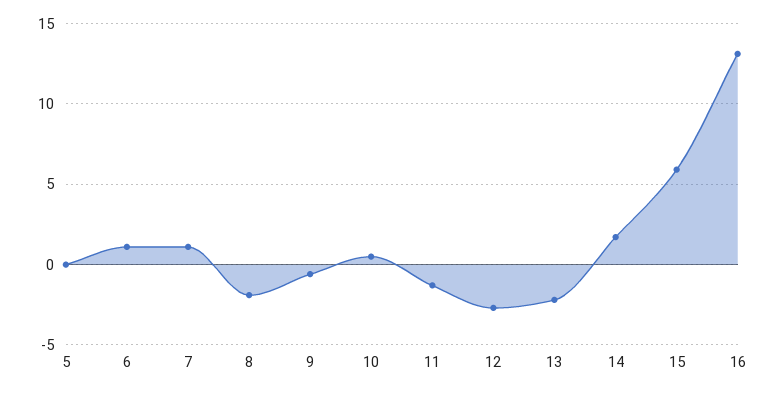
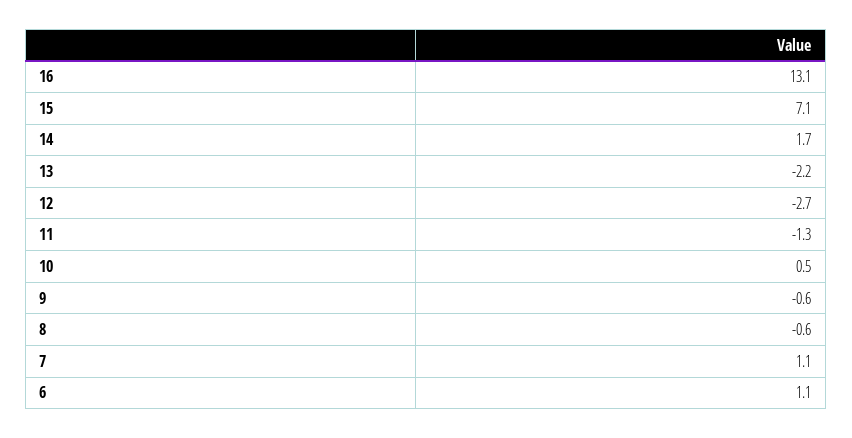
  {
-   "5": 0,
    "6": 1.1,
    "7": 1.1,
-   "8": -2,
+   "8": -0.6,
    "9": -0.6,
    "10": 0.5,
    "11": -1.3,
    "12": -2.7,
    "13": -2.2,
    "14": 1.7,
-   "15": 6,
+   "15": 7.1,
    "16": 13.1
  }

